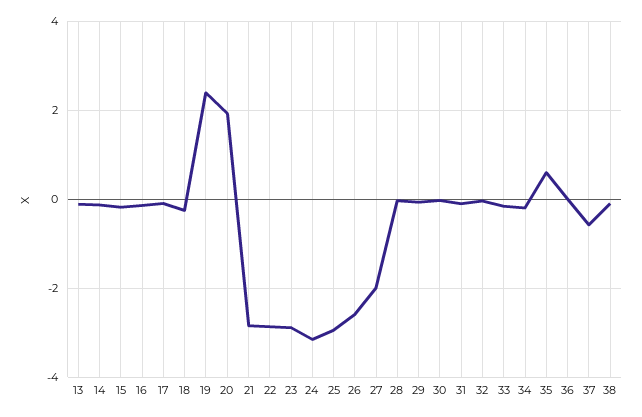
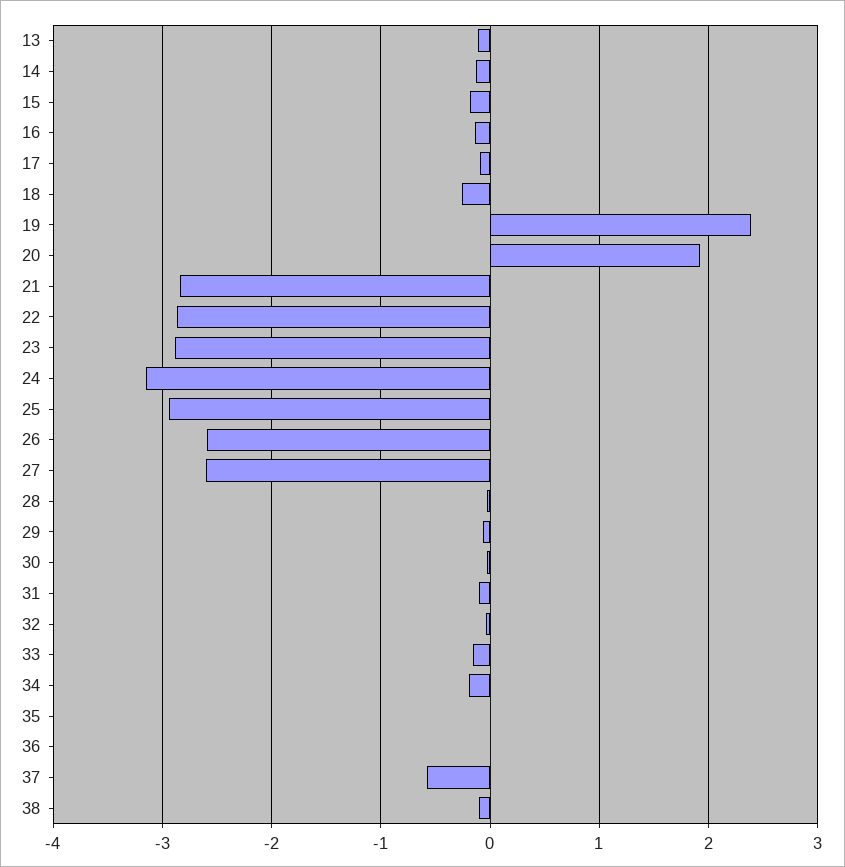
  {
    "13": -0.1,
    "14": -0.1,
    "15": -0.2,
    "16": -0.1,
    "17": -0.1,
    "18": -0.3,
    "19": 2.4,
    "20": 1.9,
    "21": -2.8,
    "22": -2.9,
    "23": -2.9,
    "24": -3.1,
    "25": -2.9,
    "26": -2.6,
-   "27": -2,
+   "27": -2.6,
    "28": 0,
    "29": -0.1,
    "30": 0,
    "31": -0.1,
    "32": 0,
    "33": -0.2,
    "34": -0.2,
-   "35": 0.6,
+   "35": 0,
    "36": 0,
    "37": -0.6,
    "38": -0.1
  }

